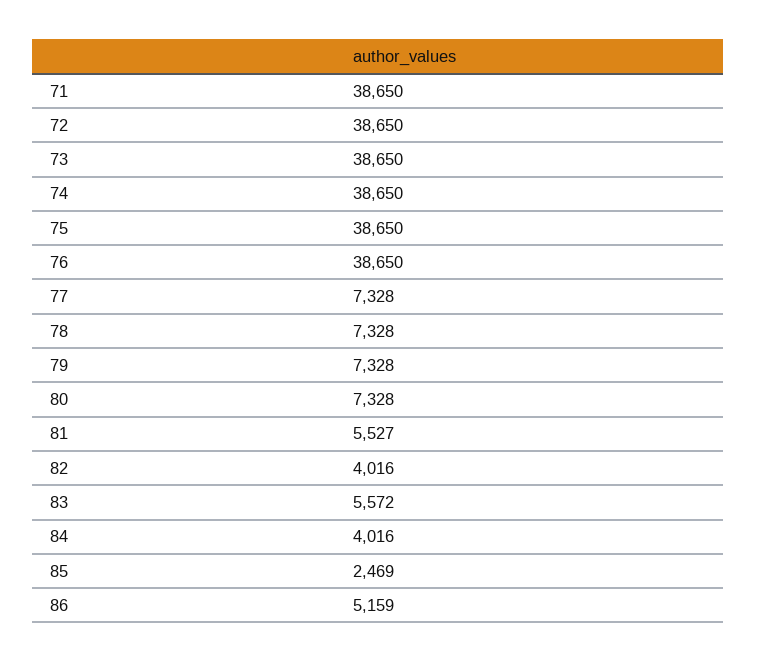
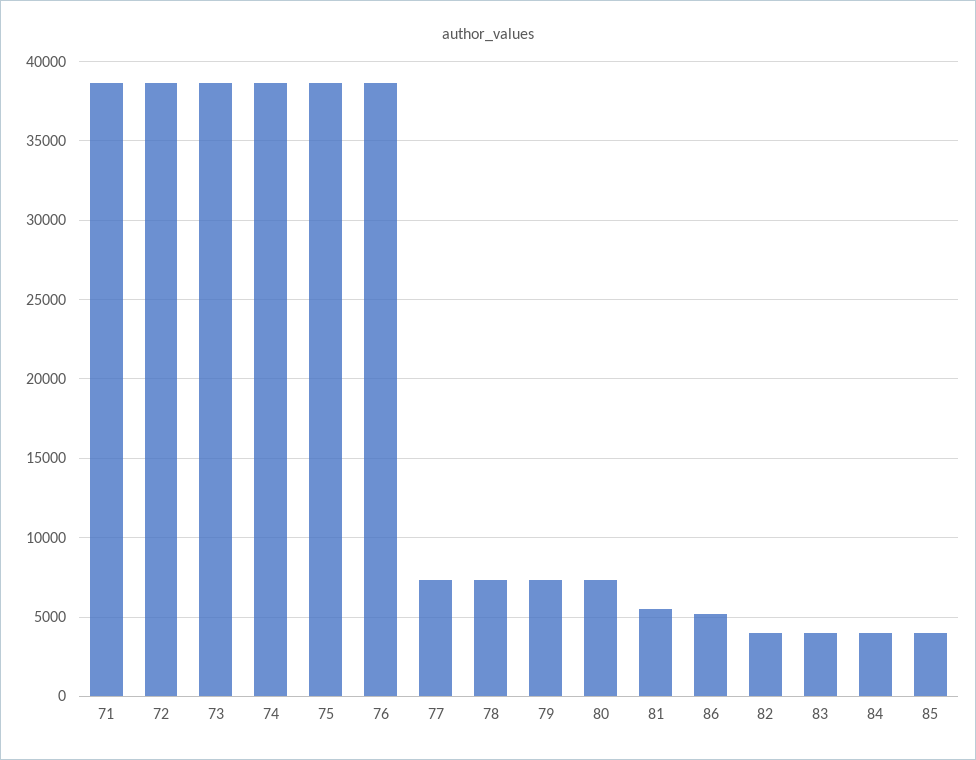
  {
    "71": 38650,
    "72": 38650,
    "73": 38650,
    "74": 38650,
    "75": 38650,
    "76": 38650,
    "77": 7328,
    "78": 7328,
    "79": 7328,
    "80": 7328,
    "81": 5527,
    "82": 4016,
-   "83": 5572,
+   "83": 4000,
    "84": 4016,
-   "85": 2469,
+   "85": 4000,
    "86": 5159
  }

